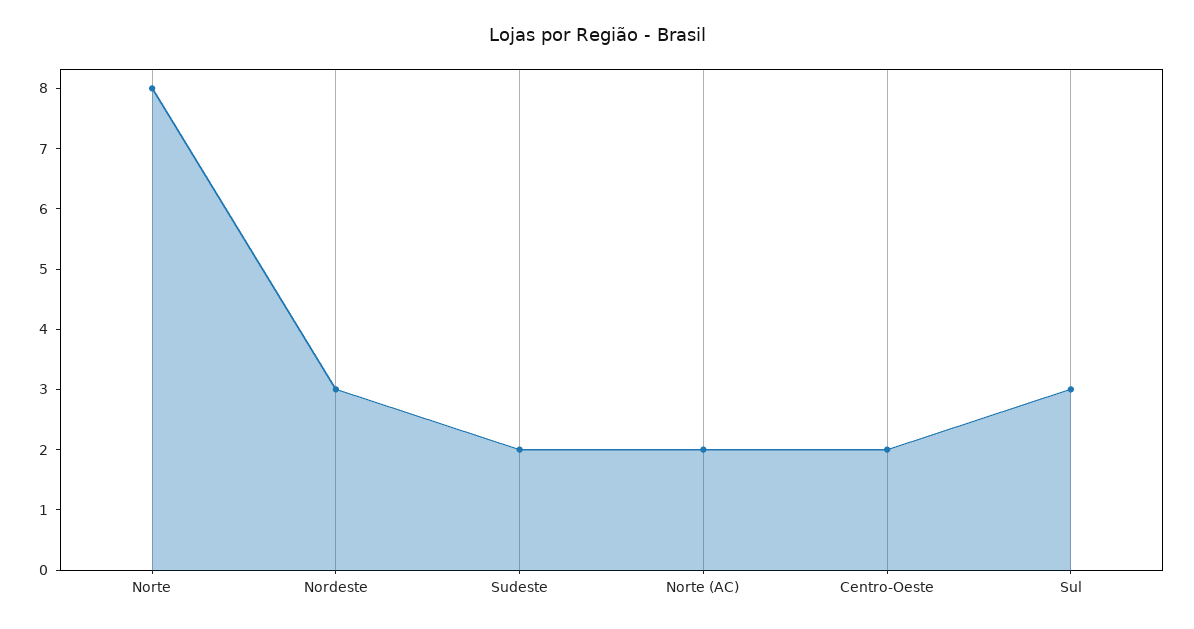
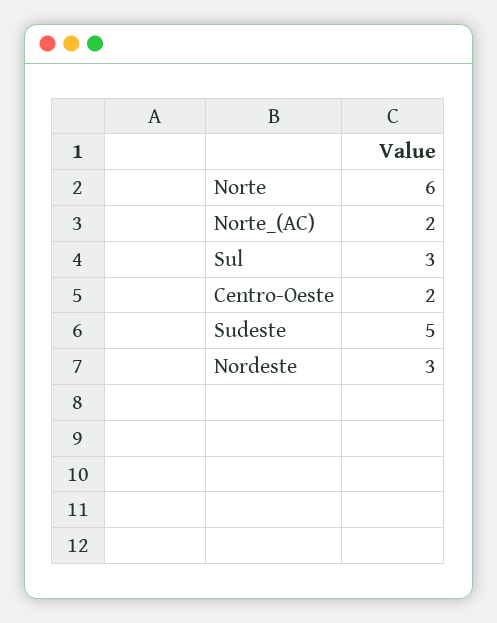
  {
-   "Norte": 8,
+   "Norte": 6,
    "Nordeste": 3,
-   "Sudeste": 2,
+   "Sudeste": 5,
    "Norte (AC)": 2,
    "Centro-Oeste": 2,
    "Sul": 3
  }

